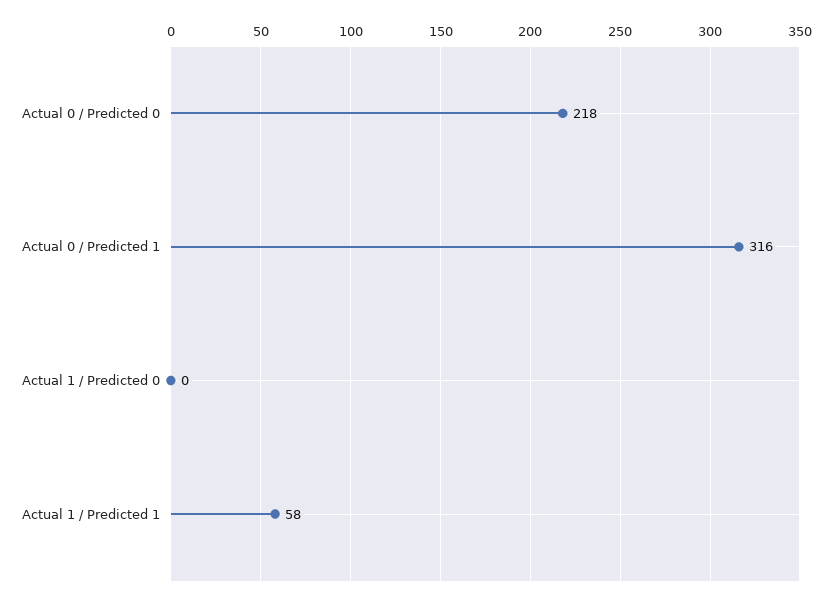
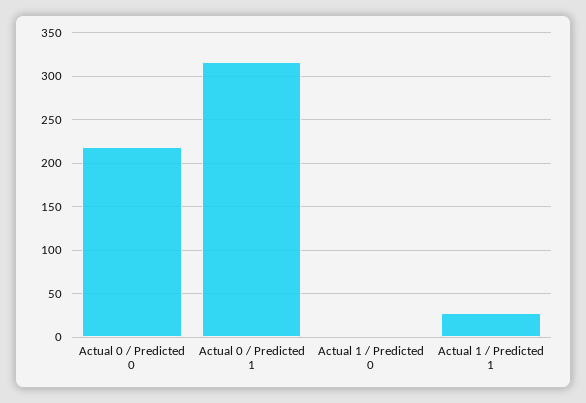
  {
    "Actual 0 / Predicted 0": 218,
    "Actual 0 / Predicted 1": 316,
    "Actual 1 / Predicted 0": 0,
-   "Actual 1 / Predicted 1": 58
+   "Actual 1 / Predicted 1": 30
  }

